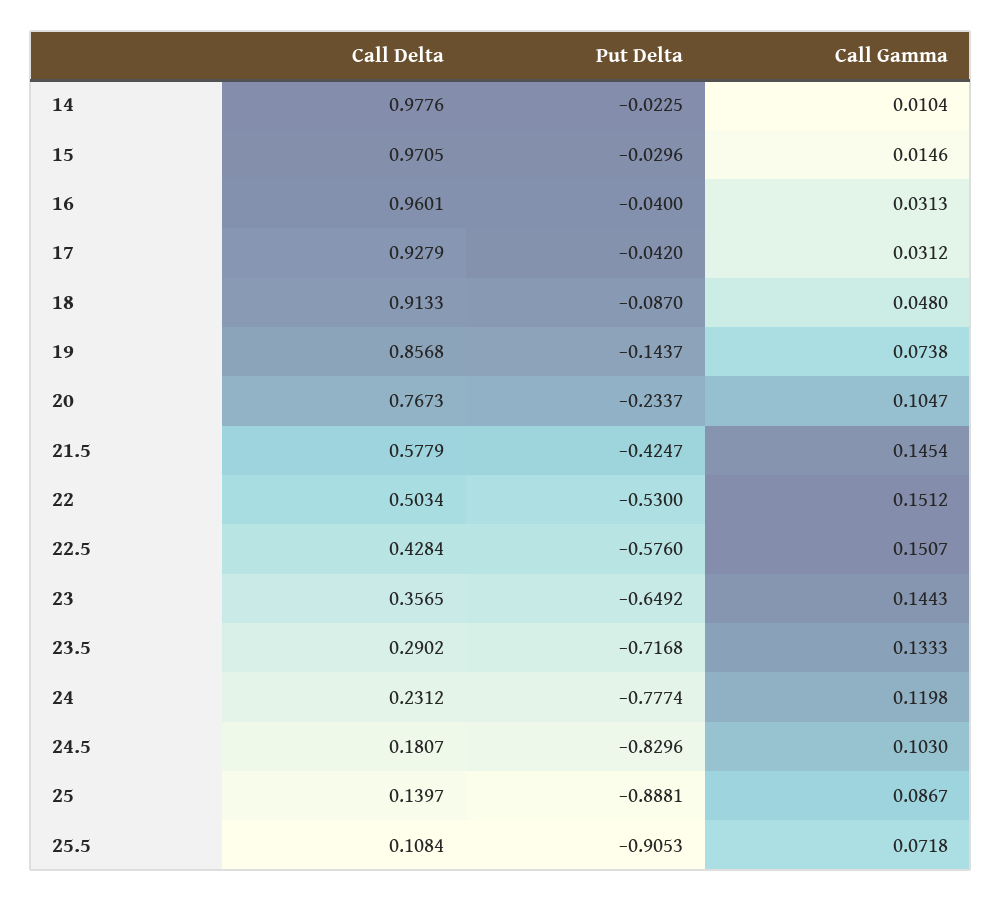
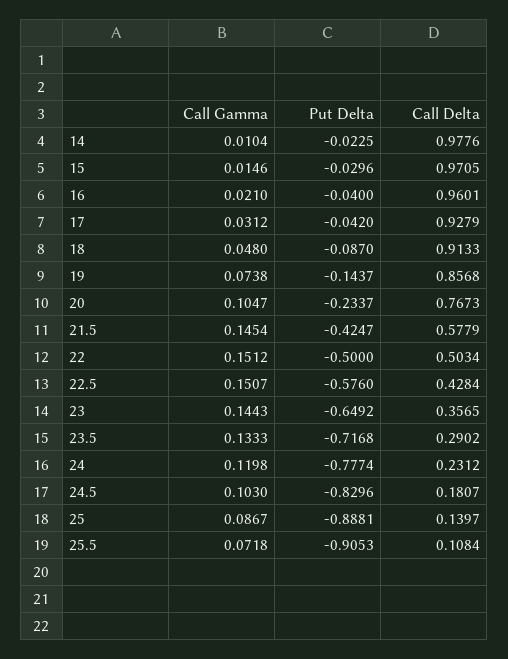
  {
    "Call Delta": {
      "14": 0.9776,
      "15": 0.9705,
      "16": 0.9601,
      "17": 0.9279,
      "18": 0.9133,
      "19": 0.8568,
      "20": 0.7673,
      "21.5": 0.5779,
      "22": 0.5034,
      "22.5": 0.4284,
      "23": 0.3565,
      "23.5": 0.2902,
      "24": 0.2312,
      "24.5": 0.1807,
      "25": 0.1397,
      "25.5": 0.1084
    },
    "Put Delta": {
      "14": -0.0225,
      "15": -0.0296,
      "16": -0.04,
      "17": -0.042,
      "18": -0.087,
      "19": -0.1437,
      "20": -0.2337,
      "21.5": -0.4247,
-     "22": -0.53,
+     "22": -0.5,
      "22.5": -0.576,
      "23": -0.6492,
      "23.5": -0.7168,
      "24": -0.7774,
      "24.5": -0.8296,
      "25": -0.8881,
      "25.5": -0.9053
    },
    "Call Gamma": {
      "14": 0.0104,
      "15": 0.0146,
-     "16": 0.0313,
+     "16": 0.021,
      "17": 0.0312,
      "18": 0.048,
      "19": 0.0738,
      "20": 0.1047,
      "21.5": 0.1454,
      "22": 0.1512,
      "22.5": 0.1507,
      "23": 0.1443,
      "23.5": 0.1333,
      "24": 0.1198,
      "24.5": 0.103,
      "25": 0.0867,
      "25.5": 0.0718
    }
  }

